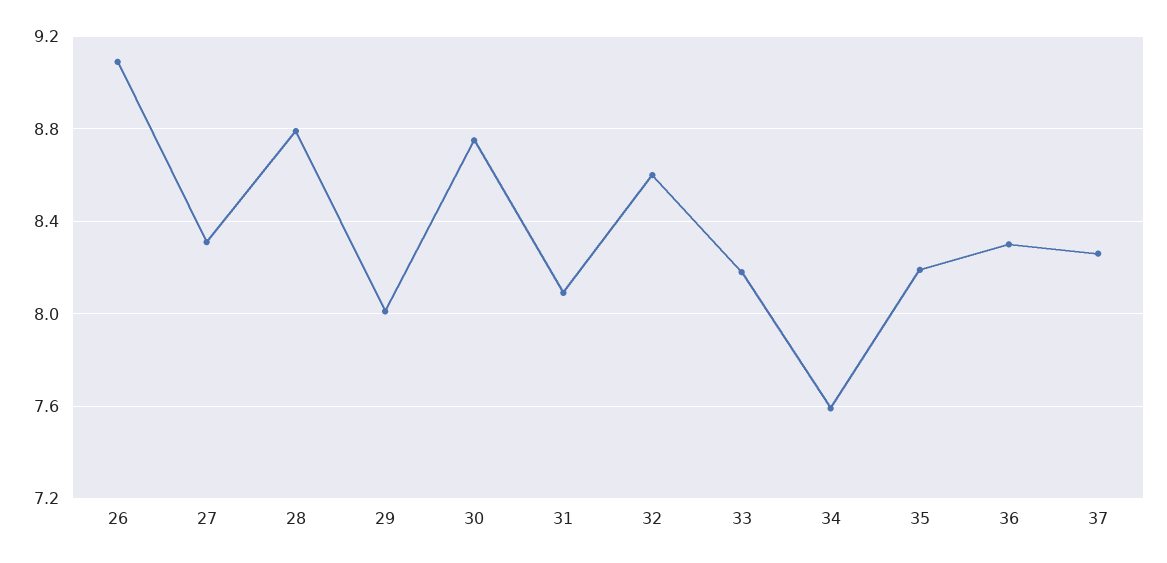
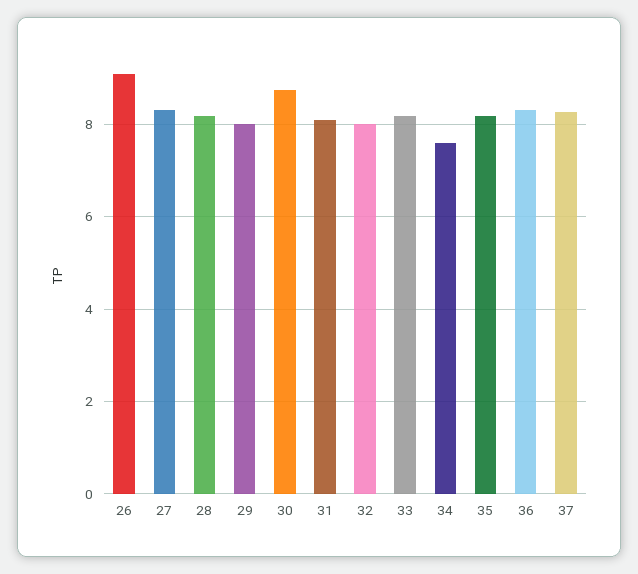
  {
    "26": 9.1,
    "27": 8.3,
-   "28": 8.8,
+   "28": 8.2,
    "29": 8,
    "30": 8.75,
    "31": 8.1,
-   "32": 8.6,
+   "32": 8,
    "33": 8.2,
    "34": 7.6,
    "35": 8.2,
    "36": 8.3,
    "37": 8.25
  }

